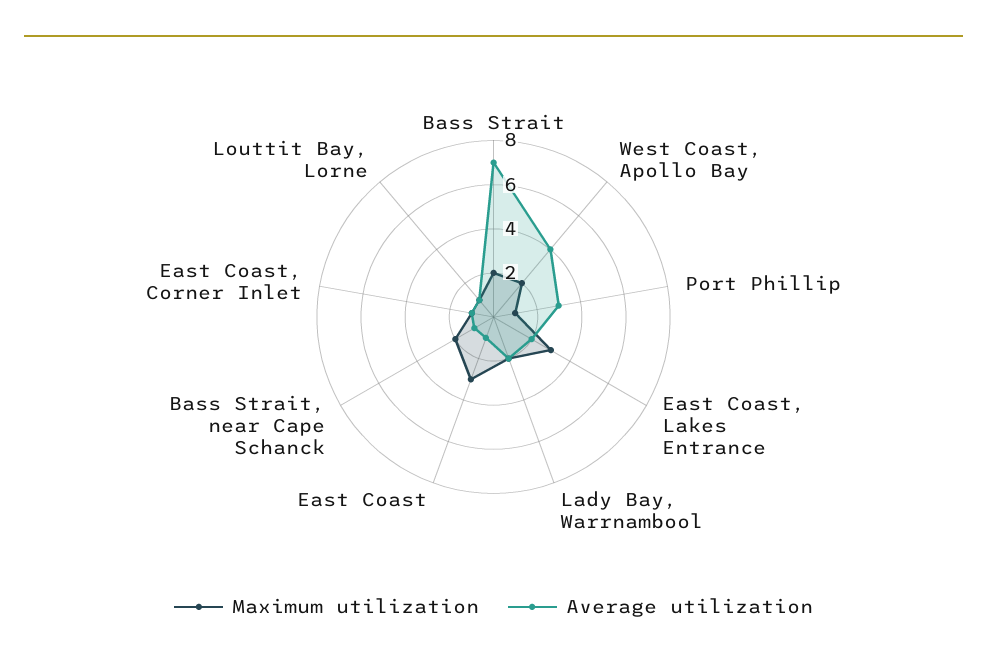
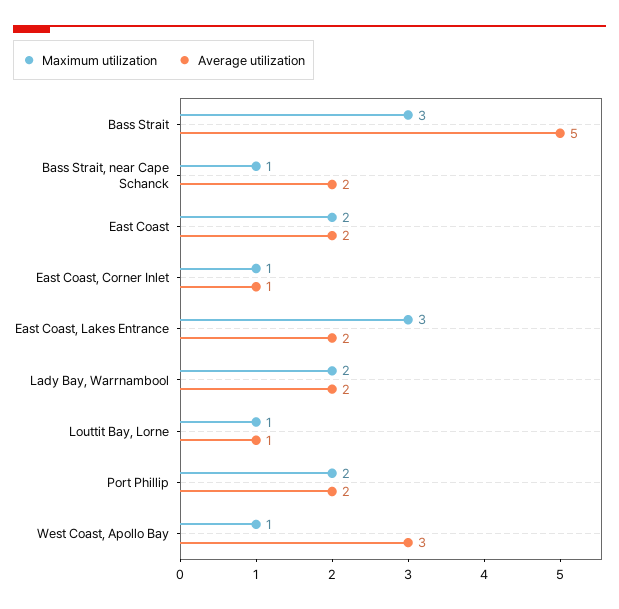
  {
    "Maximum utilization": {
-     "Bass Strait": 2,
+     "Bass Strait": 3,
-     "West Coast, Apollo Bay": 2,
+     "West Coast, Apollo Bay": 1,
-     "Port Phillip": 1,
+     "Port Phillip": 2,
      "East Coast, Lakes Entrance": 3,
      "Lady Bay, Warrnambool": 2,
-     "East Coast": 3,
+     "East Coast": 2,
-     "Bass Strait, near Cape Schanck": 2,
+     "Bass Strait, near Cape Schanck": 1,
      "East Coast, Corner Inlet": 1,
      "Louttit Bay, Lorne": 1
    },
    "Average utilization": {
-     "Bass Strait": 7,
+     "Bass Strait": 5,
-     "West Coast, Apollo Bay": 4,
+     "West Coast, Apollo Bay": 3,
-     "Port Phillip": 3,
+     "Port Phillip": 2,
      "East Coast, Lakes Entrance": 2,
      "Lady Bay, Warrnambool": 2,
-     "East Coast": 1,
+     "East Coast": 2,
-     "Bass Strait, near Cape Schanck": 1,
+     "Bass Strait, near Cape Schanck": 2,
      "East Coast, Corner Inlet": 1,
      "Louttit Bay, Lorne": 1
    }
  }

